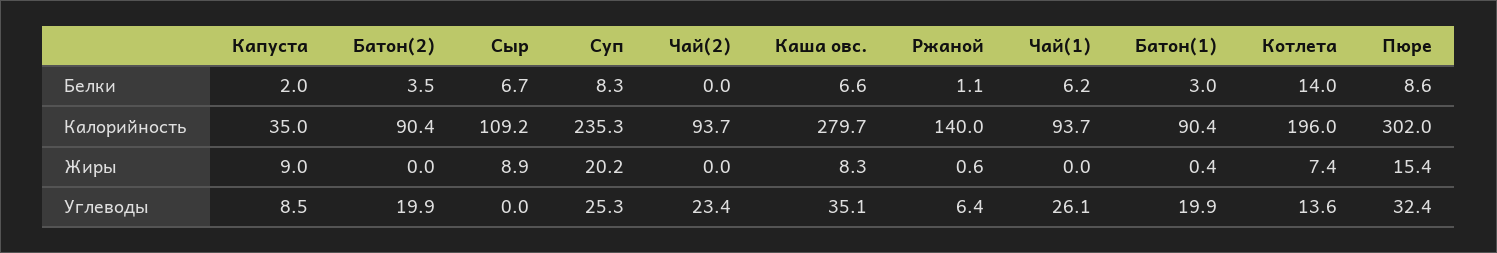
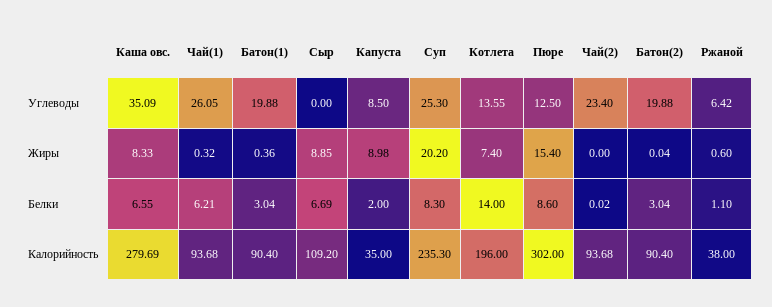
  {
    "Капуста": {
      "Белки": 2,
      "Калорийность": 35,
      "Жиры": 8.98,
      "Углеводы": 8.5
    },
    "Батон(2)": {
-     "Белки": 3.5,
+     "Белки": 3.04,
      "Калорийность": 90.4,
      "Жиры": 0.04,
      "Углеводы": 19.88
    },
    "Сыр": {
      "Белки": 6.69,
      "Калорийность": 109.2,
      "Жиры": 8.85,
      "Углеводы": 0
    },
    "Суп": {
      "Белки": 8.3,
      "Калорийность": 235.3,
      "Жиры": 20.2,
      "Углеводы": 25.3
    },
    "Чай(2)": {
      "Белки": 0.02,
      "Калорийность": 93.68,
      "Жиры": 0,
      "Углеводы": 23.4
    },
    "Каша овс.": {
      "Белки": 6.55,
      "Калорийность": 279.69,
      "Жиры": 8.33,
      "Углеводы": 35.09
    },
    "Ржаной": {
      "Белки": 1.1,
-     "Калорийность": 140,
+     "Калорийность": 38,
      "Жиры": 0.6,
      "Углеводы": 6.42
    },
    "Чай(1)": {
      "Белки": 6.21,
      "Калорийность": 93.68,
-     "Жиры": 0,
+     "Жиры": 0.32,
      "Углеводы": 26.05
    },
    "Батон(1)": {
      "Белки": 3.04,
      "Калорийность": 90.4,
      "Жиры": 0.36,
      "Углеводы": 19.88
    },
    "Котлета": {
      "Белки": 14,
      "Калорийность": 196,
      "Жиры": 7.4,
      "Углеводы": 13.55
    },
    "Пюре": {
      "Белки": 8.6,
      "Калорийность": 302,
      "Жиры": 15.4,
-     "Углеводы": 32.4
+     "Углеводы": 12.5
    }
  }

